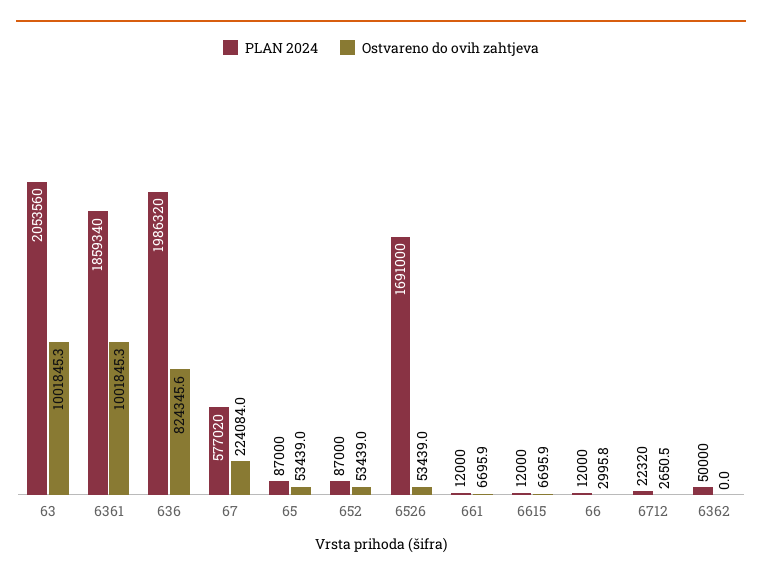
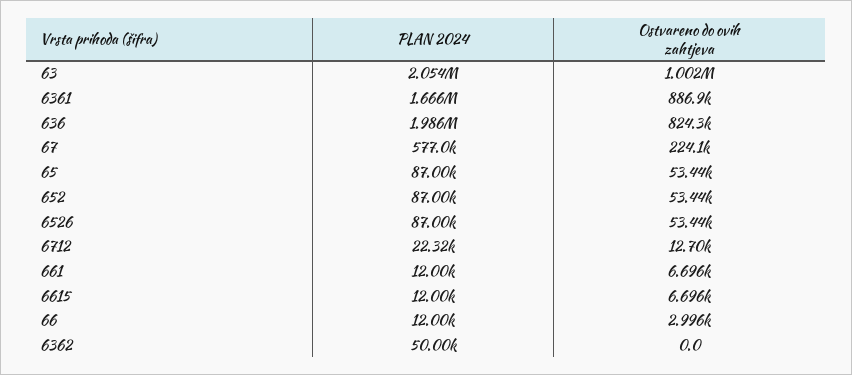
  {
    "PLAN 2024": {
      "63": 2053560,
-     "6361": 1859340,
+     "6361": 1666000,
      "636": 1986320,
      "67": 577020,
      "65": 87000,
      "652": 87000,
-     "6526": 1691000,
+     "6526": 87000,
      "661": 12000,
      "6615": 12000,
      "66": 12000,
      "6712": 22320,
      "6362": 50000
    },
    "Ostvareno do ovih zahtjeva": {
      "63": 1001845.3,
-     "6361": 1001845.3,
+     "6361": 886900,
      "636": 824345.6,
      "67": 224084,
      "65": 53439,
      "652": 53439,
      "6526": 53439,
      "661": 6695.9,
      "6615": 6695.9,
      "66": 2995.8,
-     "6712": 2650.5,
+     "6712": 12700,
      "6362": 0
    }
  }

